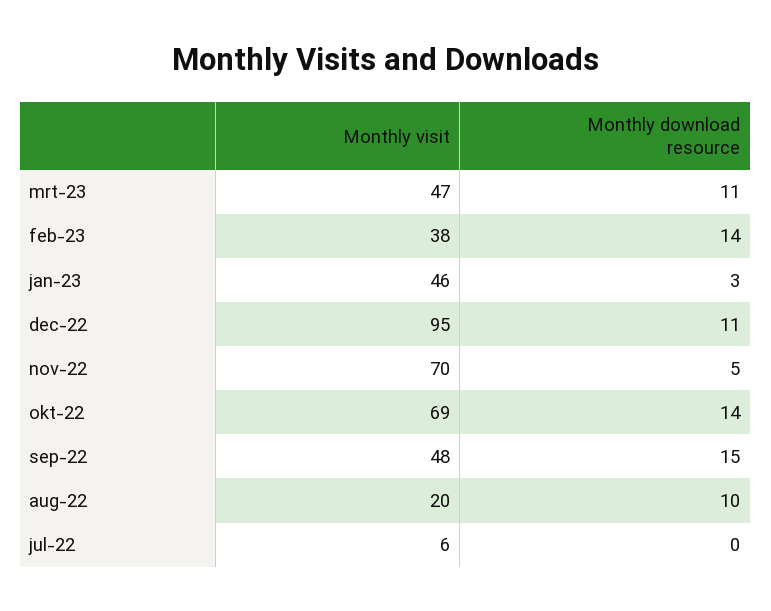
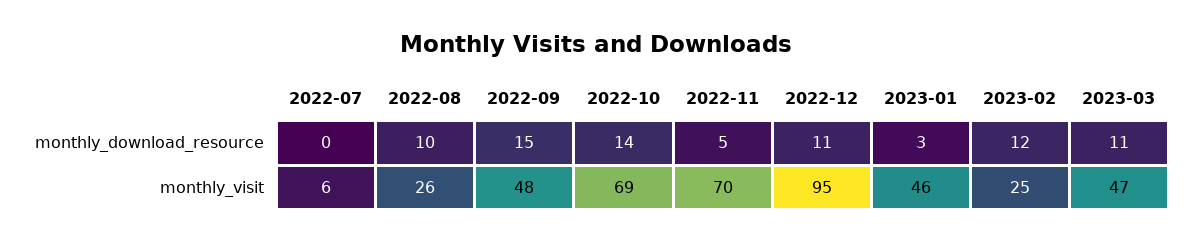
  {
    "Monthly visit": {
      "mrt-23": 47,
-     "feb-23": 38,
+     "feb-23": 25,
      "jan-23": 46,
      "dec-22": 95,
      "nov-22": 70,
      "okt-22": 69,
      "sep-22": 48,
-     "aug-22": 20,
+     "aug-22": 26,
      "jul-22": 6
    },
    "Monthly download resource": {
      "mrt-23": 11,
-     "feb-23": 14,
+     "feb-23": 12,
      "jan-23": 3,
      "dec-22": 11,
      "nov-22": 5,
      "okt-22": 14,
      "sep-22": 15,
      "aug-22": 10,
      "jul-22": 0
    }
  }

